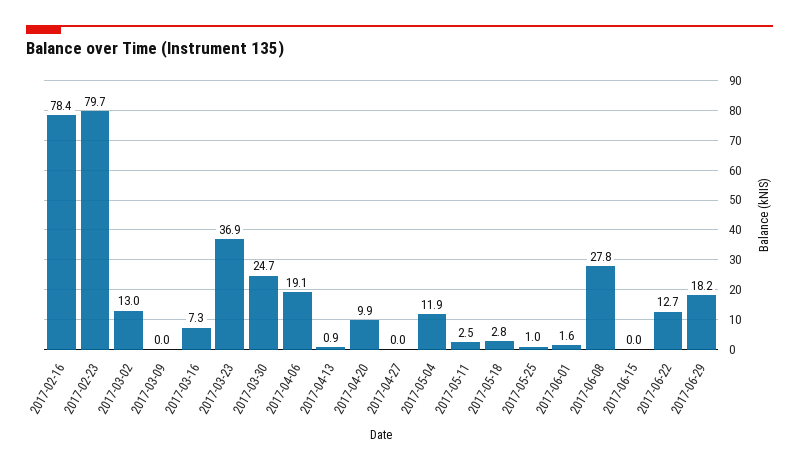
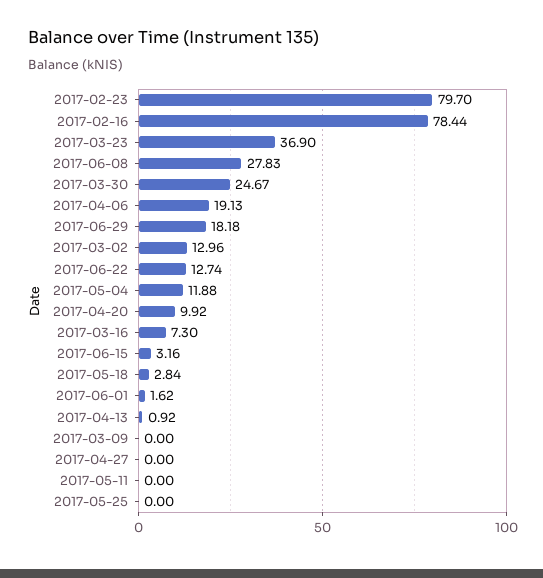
  {
    "2017-02-16": 78.44,
    "2017-02-23": 79.7,
    "2017-03-02": 12.96,
    "2017-03-09": 0,
    "2017-03-16": 7.3,
    "2017-03-23": 36.9,
    "2017-03-30": 24.67,
    "2017-04-06": 19.13,
    "2017-04-13": 0.92,
    "2017-04-20": 9.92,
    "2017-04-27": 0,
    "2017-05-04": 11.88,
-   "2017-05-11": 2.5,
+   "2017-05-11": 0,
    "2017-05-18": 2.84,
-   "2017-05-25": 1,
+   "2017-05-25": 0,
    "2017-06-01": 1.62,
    "2017-06-08": 27.83,
-   "2017-06-15": 0,
+   "2017-06-15": 3.16,
    "2017-06-22": 12.74,
    "2017-06-29": 18.18
  }

